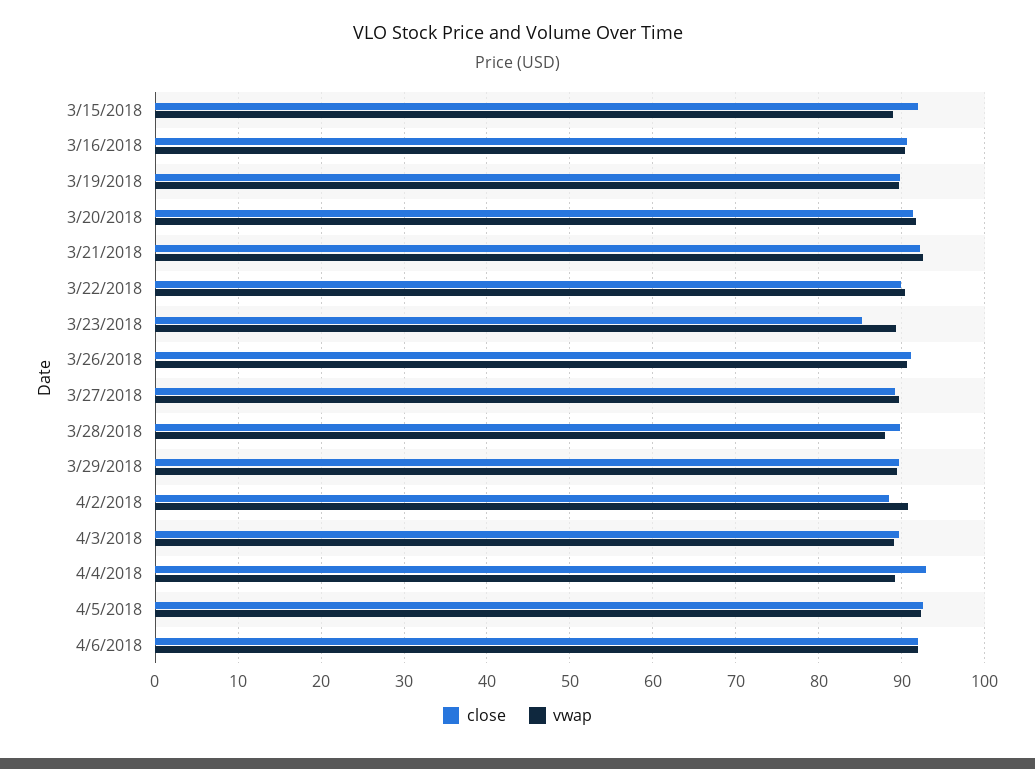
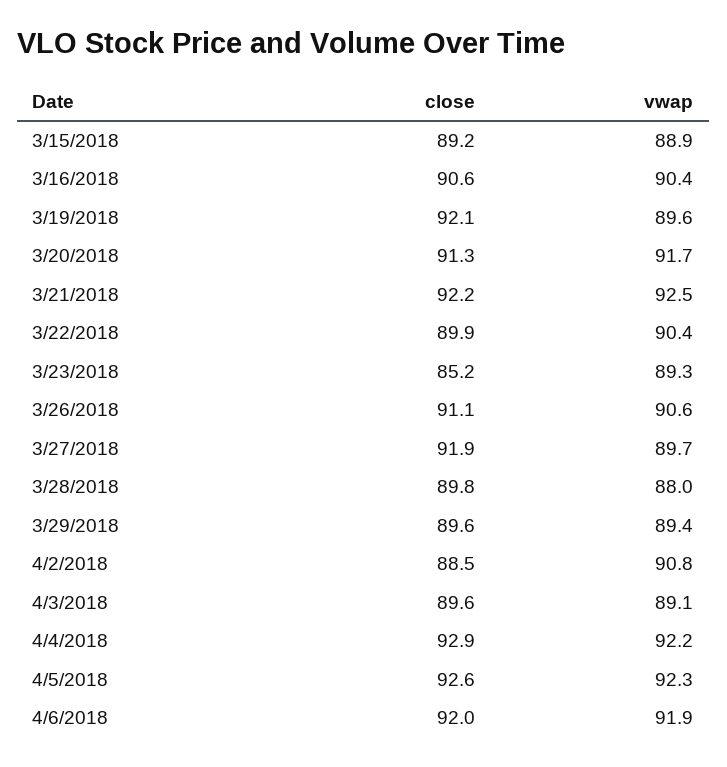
  {
    "close": {
-     "3/15/2018": 92,
+     "3/15/2018": 89.2,
      "3/16/2018": 90.6,
-     "3/19/2018": 90,
+     "3/19/2018": 92.1,
      "3/20/2018": 91.3,
      "3/21/2018": 92.2,
      "3/22/2018": 89.9,
      "3/23/2018": 85.2,
      "3/26/2018": 91.1,
-     "3/27/2018": 89,
+     "3/27/2018": 91.9,
      "3/28/2018": 89.8,
      "3/29/2018": 89.6,
      "4/2/2018": 88.5,
      "4/3/2018": 89.6,
      "4/4/2018": 92.9,
      "4/5/2018": 92.6,
      "4/6/2018": 92
    },
    "vwap": {
      "3/15/2018": 88.9,
      "3/16/2018": 90.4,
      "3/19/2018": 89.6,
      "3/20/2018": 91.7,
      "3/21/2018": 92.5,
      "3/22/2018": 90.4,
      "3/23/2018": 89.3,
      "3/26/2018": 90.6,
      "3/27/2018": 89.7,
      "3/28/2018": 88,
      "3/29/2018": 89.4,
      "4/2/2018": 90.8,
      "4/3/2018": 89.1,
-     "4/4/2018": 89,
+     "4/4/2018": 92.2,
      "4/5/2018": 92.3,
      "4/6/2018": 91.9
    }
  }

